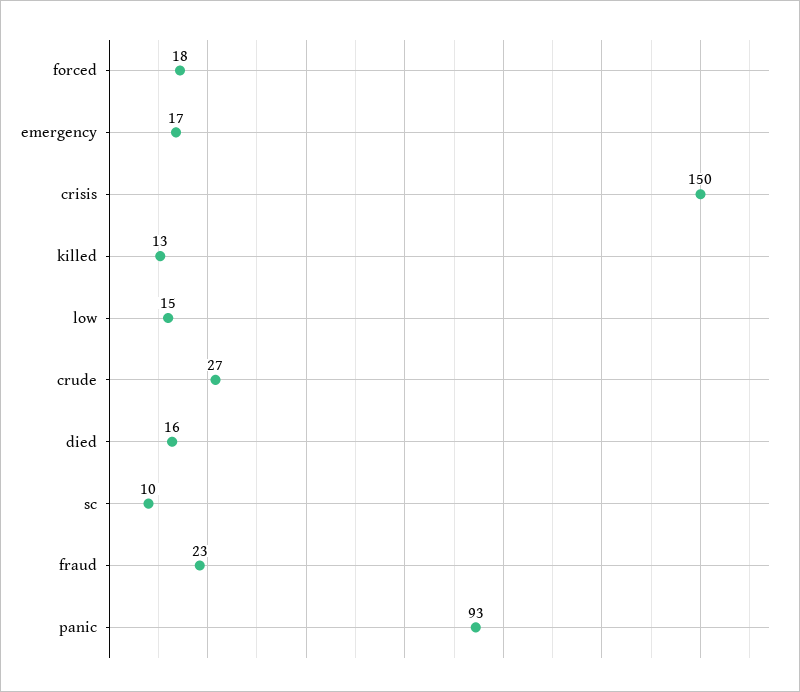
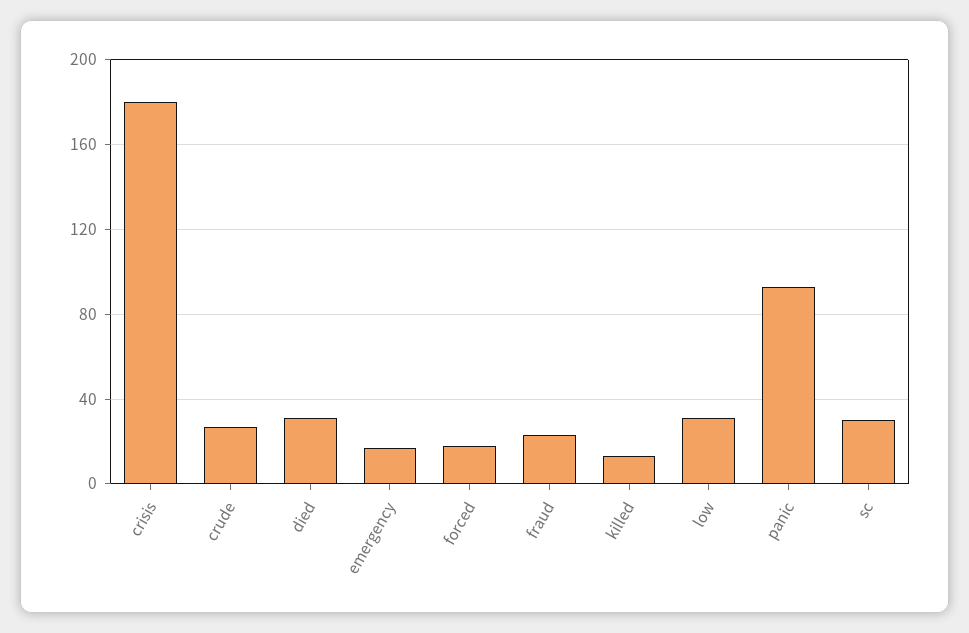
  {
    "forced": 18,
    "emergency": 17,
-   "crisis": 150,
+   "crisis": 180,
    "killed": 13,
-   "low": 15,
+   "low": 30,
    "crude": 27,
-   "died": 16,
+   "died": 30,
-   "sc": 10,
+   "sc": 30,
    "fraud": 23,
    "panic": 93
  }

